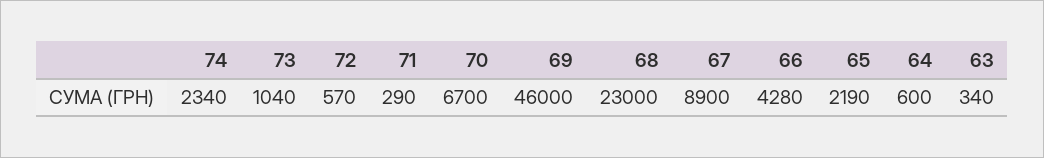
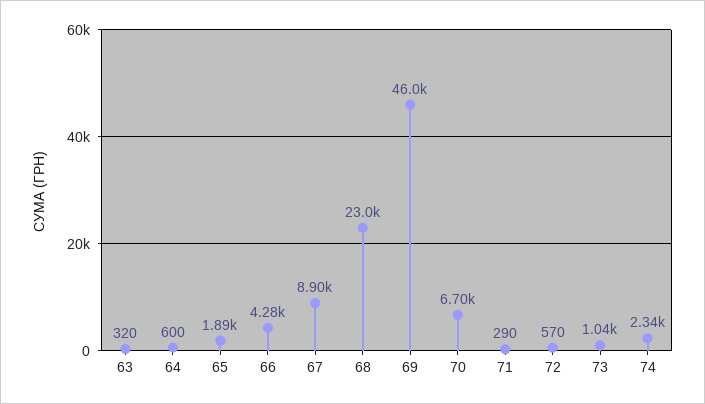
  {
    "74": 2340,
    "73": 1040,
    "72": 570,
    "71": 290,
    "70": 6700,
    "69": 46000,
    "68": 23000,
    "67": 8900,
    "66": 4280,
-   "65": 2190,
+   "65": 1890,
    "64": 600,
-   "63": 340
+   "63": 320
  }

